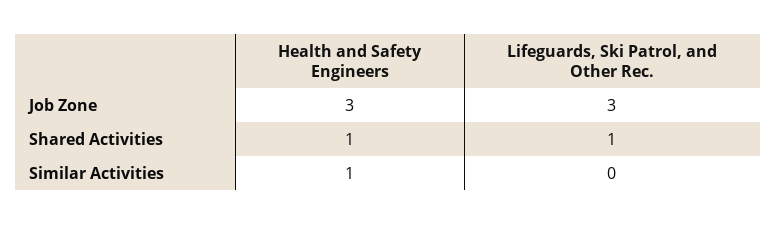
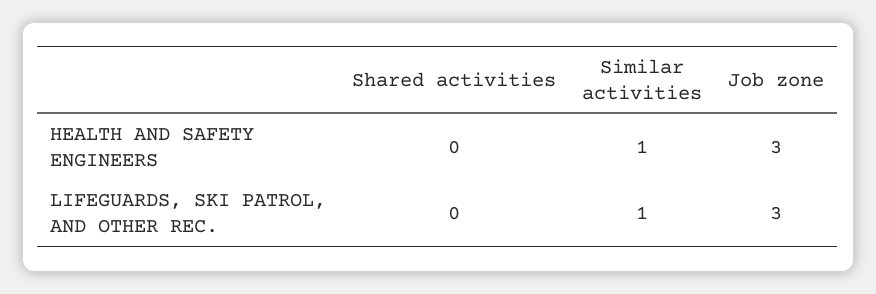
  {
    "Health and Safety Engineers": {
      "Job Zone": 3,
-     "Shared Activities": 1,
+     "Shared Activities": 0,
      "Similar Activities": 1
    },
    "Lifeguards, Ski Patrol, and Other Rec.": {
      "Job Zone": 3,
-     "Shared Activities": 1,
+     "Shared Activities": 0,
-     "Similar Activities": 0
+     "Similar Activities": 1
    }
  }

